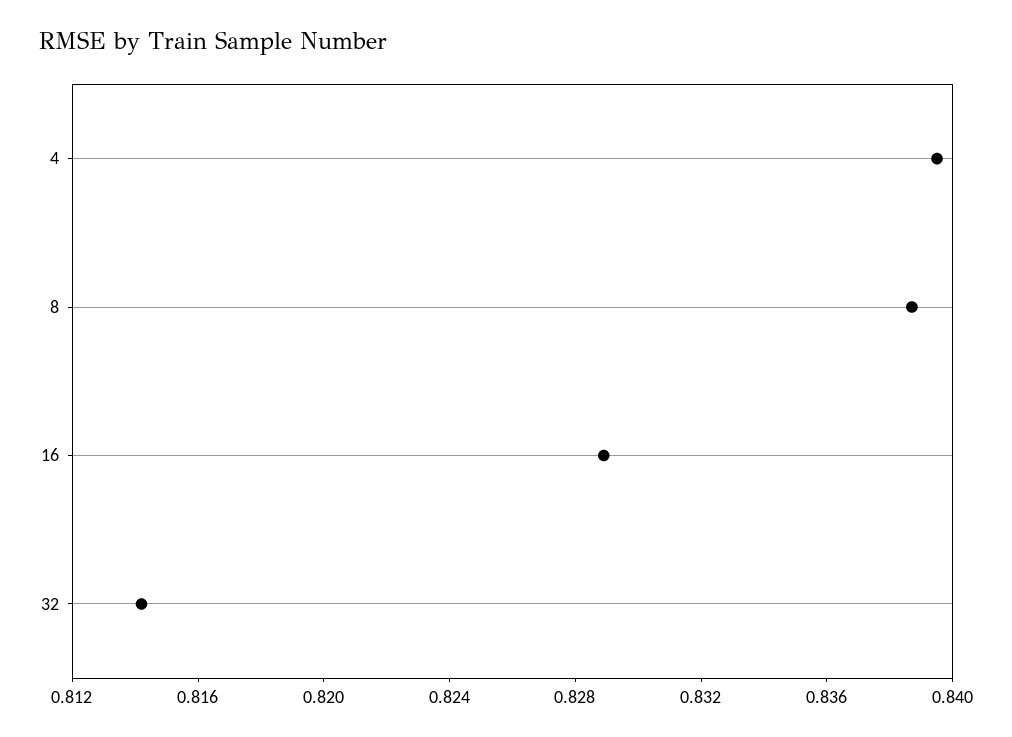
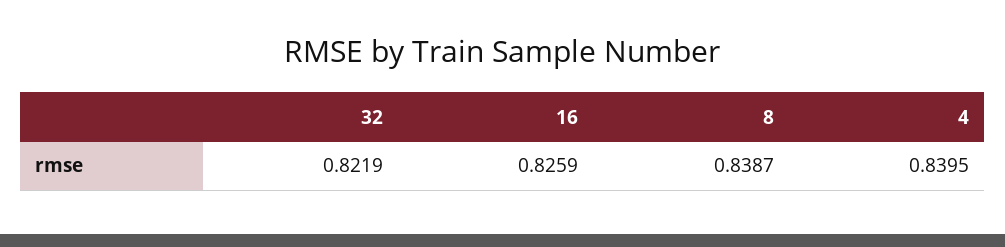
  {
    "4": 0.8395,
    "8": 0.8387,
-   "16": 0.829,
+   "16": 0.8259,
-   "32": 0.814
+   "32": 0.8219
  }

